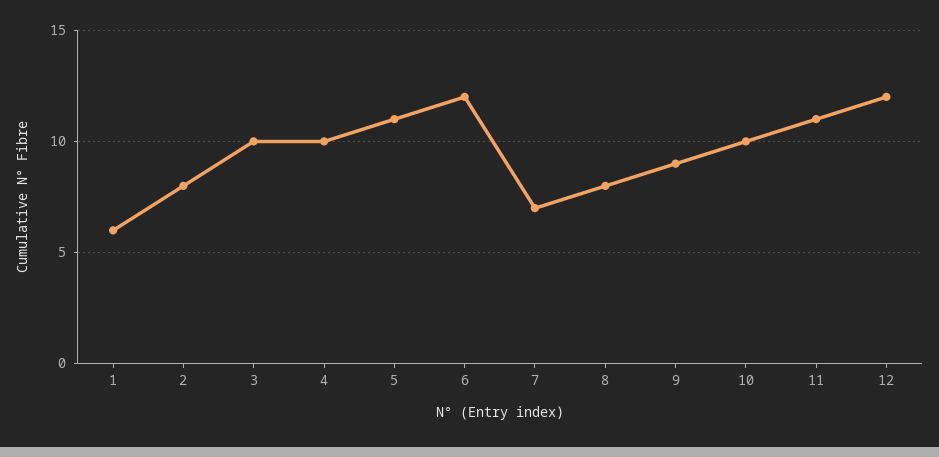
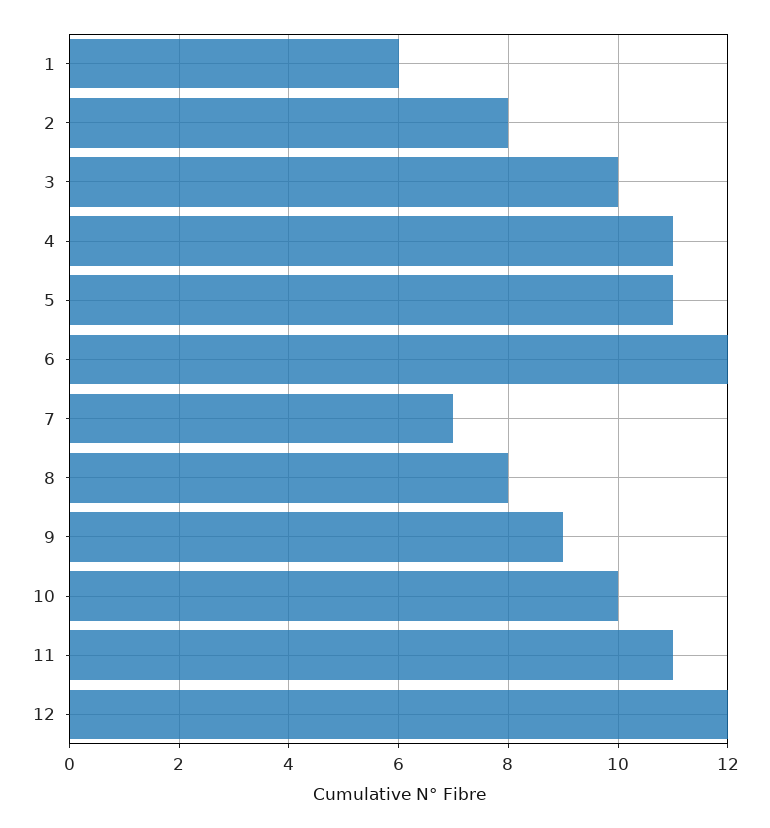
  {
    "1": 6,
    "2": 8,
    "3": 10,
-   "4": 10,
+   "4": 11,
    "5": 11,
    "6": 12,
    "7": 7,
    "8": 8,
    "9": 9,
    "10": 10,
    "11": 11,
    "12": 12
  }

